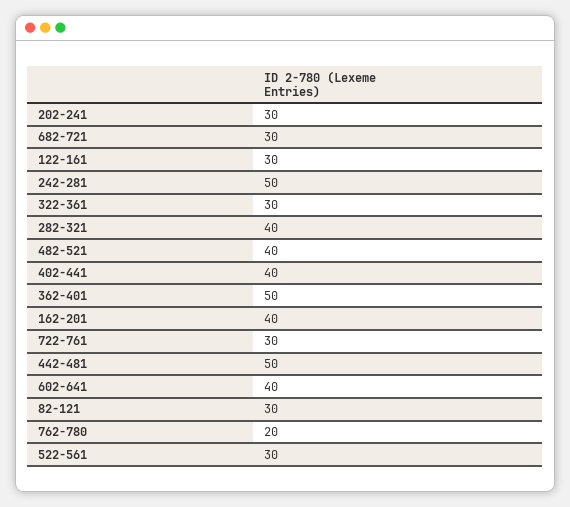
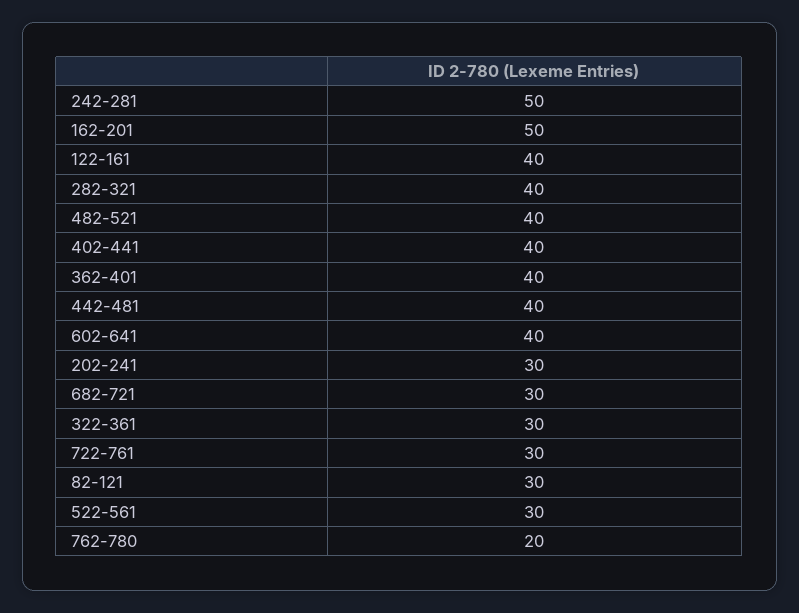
  {
    "202-241": 30,
    "682-721": 30,
-   "122-161": 30,
+   "122-161": 40,
    "242-281": 50,
    "322-361": 30,
    "282-321": 40,
    "482-521": 40,
    "402-441": 40,
-   "362-401": 50,
+   "362-401": 40,
-   "162-201": 40,
+   "162-201": 50,
    "722-761": 30,
-   "442-481": 50,
+   "442-481": 40,
    "602-641": 40,
    "82-121": 30,
    "762-780": 20,
    "522-561": 30
  }

